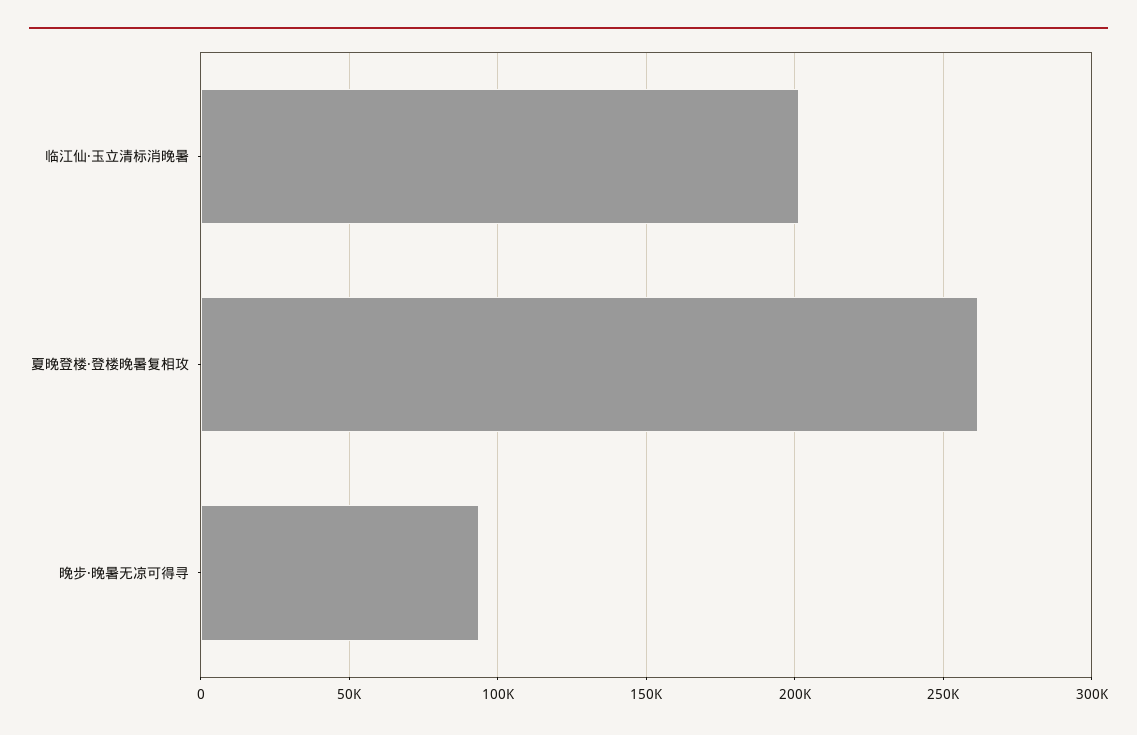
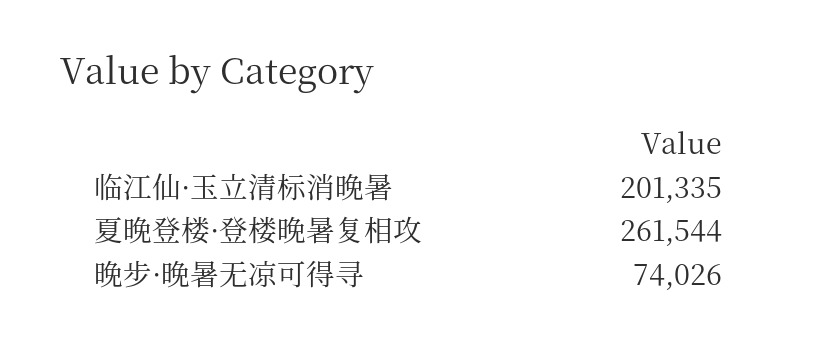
  {
    "临江仙·玉立清标消晚暑": 201335,
    "夏晚登楼·登楼晚暑复相攻": 261544,
-   "晚步·晚暑无凉可得寻": 95000
+   "晚步·晚暑无凉可得寻": 74026
  }

